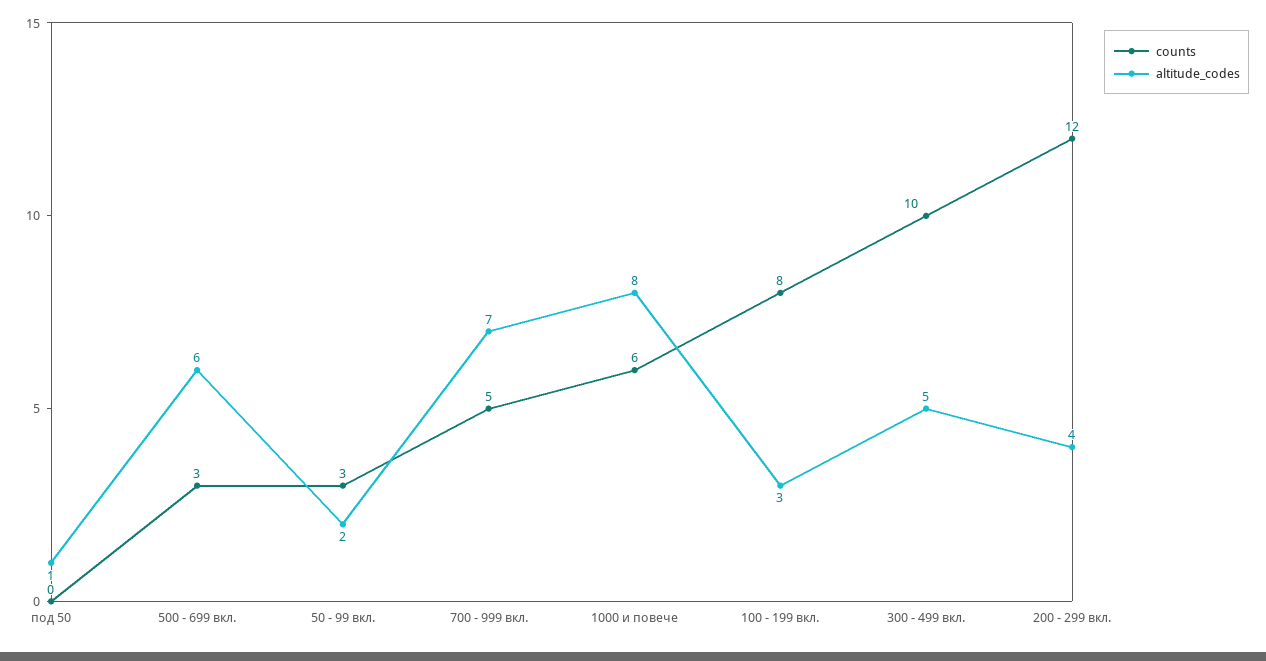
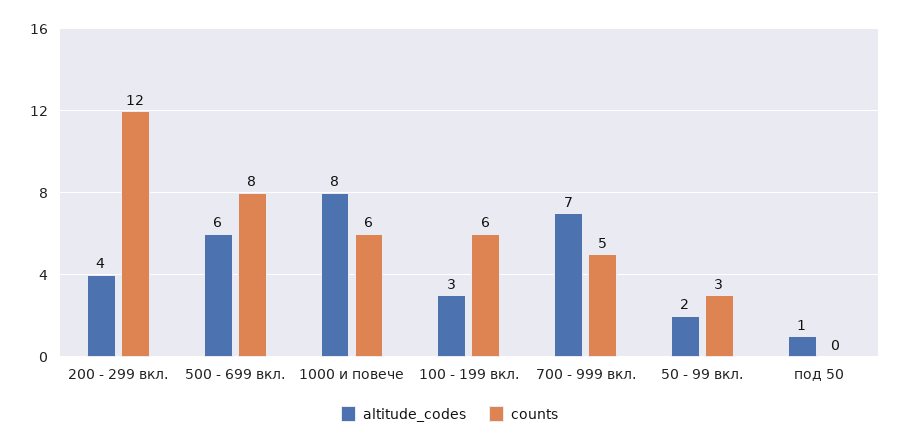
  {
    "counts": {
      "под 50": 0,
-     "500 - 699 вкл.": 3,
+     "500 - 699 вкл.": 8,
      "50 - 99 вкл.": 3,
      "700 - 999 вкл.": 5,
      "1000 и повече": 6,
-     "100 - 199 вкл.": 8,
+     "100 - 199 вкл.": 6,
-     "300 - 499 вкл.": 10,
      "200 - 299 вкл.": 12
    },
    "altitude_codes": {
      "под 50": 1,
      "500 - 699 вкл.": 6,
      "50 - 99 вкл.": 2,
      "700 - 999 вкл.": 7,
      "1000 и повече": 8,
      "100 - 199 вкл.": 3,
-     "300 - 499 вкл.": 5,
      "200 - 299 вкл.": 4
    }
  }

